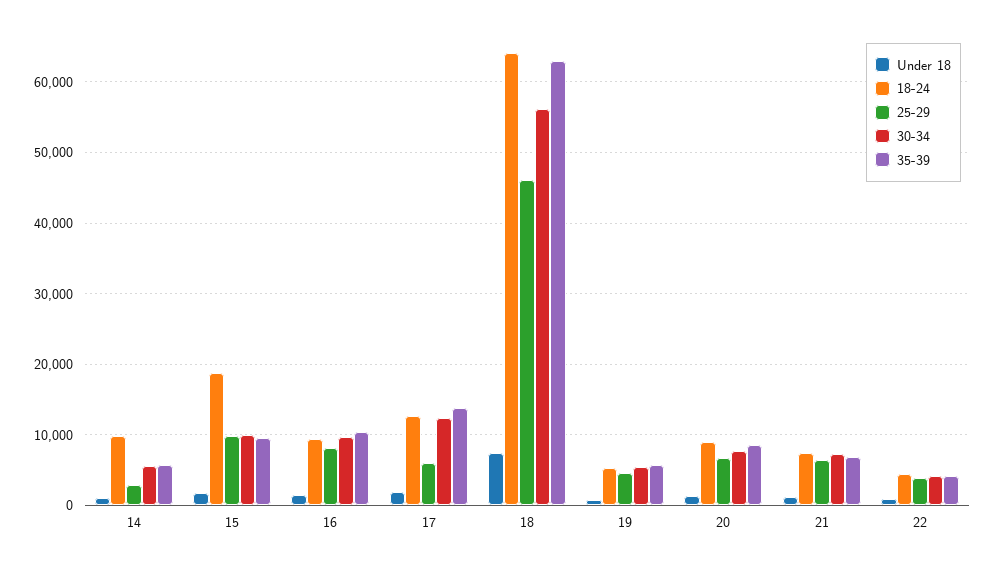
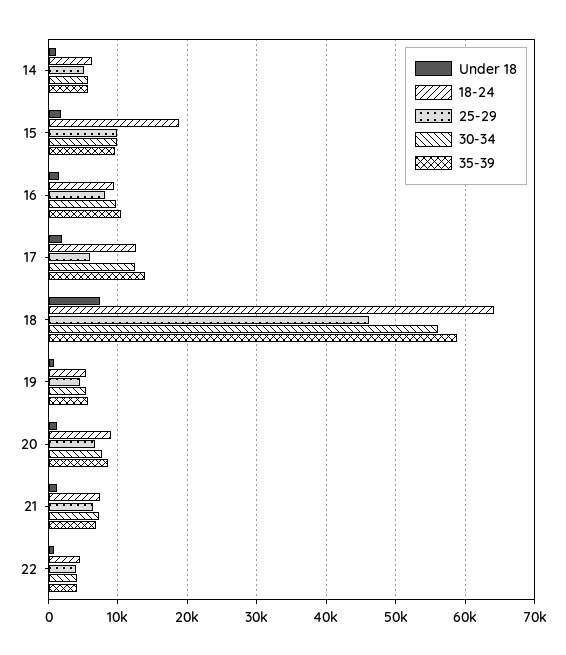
  {
    "Under 18": {
      "14": 1000,
      "15": 2000,
      "16": 2000,
      "17": 2000,
      "18": 7000,
      "19": 1000,
      "20": 1000,
      "21": 1000,
      "22": 1000
    },
    "18-24": {
-     "14": 10000,
+     "14": 6000,
      "15": 19000,
      "16": 9000,
      "17": 13000,
      "18": 64000,
      "19": 5000,
      "20": 9000,
      "21": 7000,
      "22": 4000
    },
    "25-29": {
-     "14": 3000,
+     "14": 5000,
      "15": 10000,
      "16": 8000,
      "17": 6000,
      "18": 46000,
      "19": 5000,
      "20": 7000,
      "21": 6000,
      "22": 4000
    },
    "30-34": {
      "14": 6000,
      "15": 10000,
      "16": 10000,
      "17": 12000,
      "18": 56000,
      "19": 5000,
      "20": 8000,
      "21": 7000,
      "22": 4000
    },
    "35-39": {
      "14": 6000,
      "15": 10000,
      "16": 10000,
      "17": 14000,
-     "18": 63000,
+     "18": 59000,
      "19": 6000,
      "20": 9000,
      "21": 7000,
      "22": 4000
    }
  }

